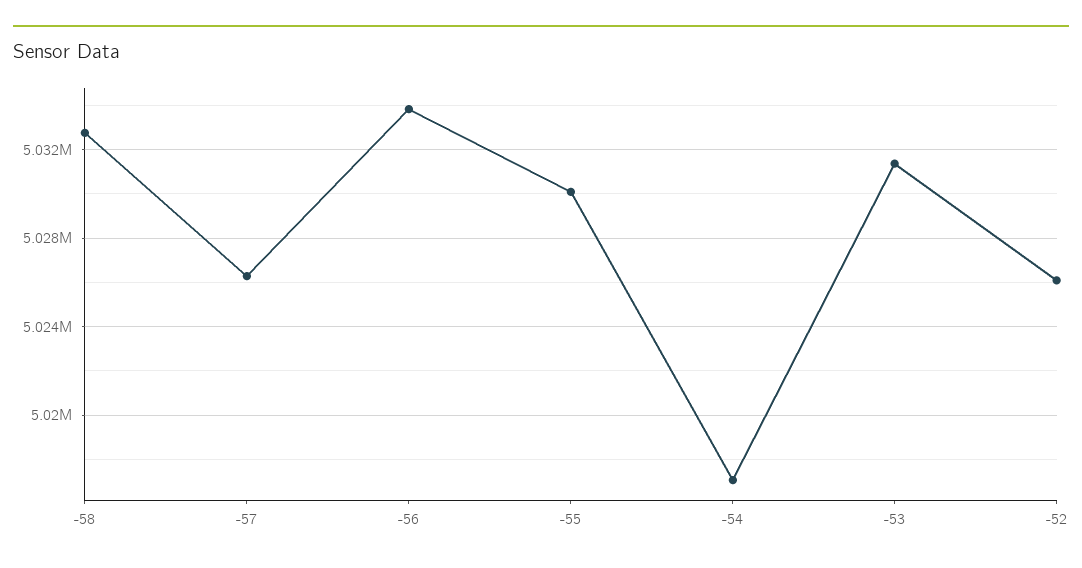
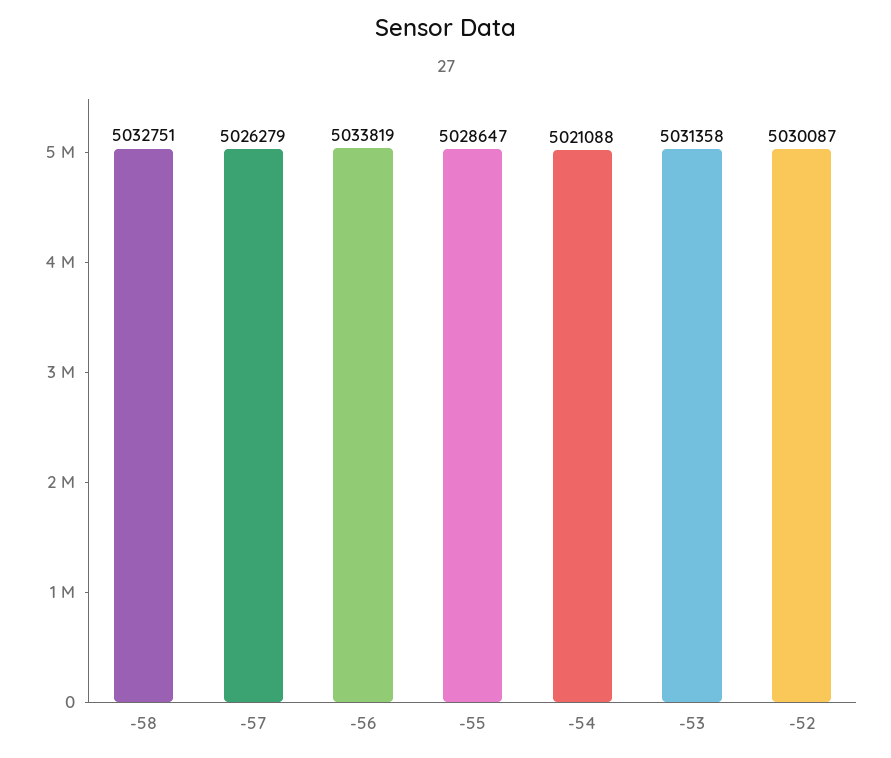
  {
    "-58": 5032751,
    "-57": 5026279,
    "-56": 5033819,
-   "-55": 5030000,
+   "-55": 5028647,
-   "-54": 5017000,
+   "-54": 5021088,
    "-53": 5031358,
-   "-52": 5026000
+   "-52": 5030087
  }

